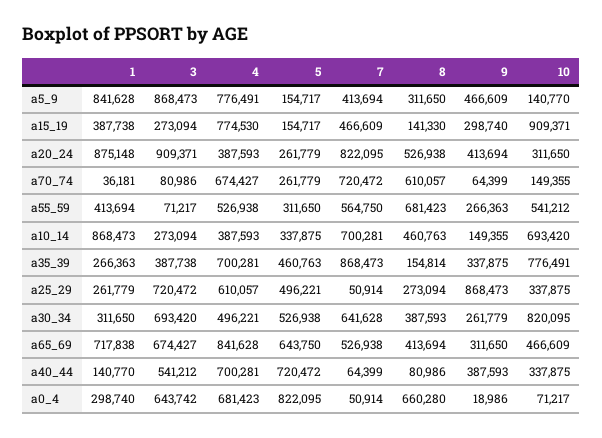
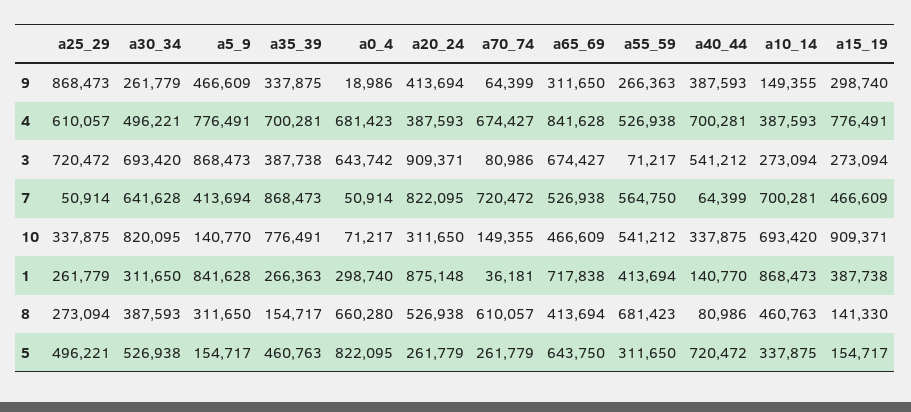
  {
    "1": {
      "a5_9": 841628,
      "a15_19": 387738,
      "a20_24": 875148,
      "a70_74": 36181,
      "a55_59": 413694,
      "a10_14": 868473,
      "a35_39": 266363,
      "a25_29": 261779,
      "a30_34": 311650,
      "a65_69": 717838,
      "a40_44": 140770,
      "a0_4": 298740
    },
    "3": {
      "a5_9": 868473,
      "a15_19": 273094,
      "a20_24": 909371,
      "a70_74": 80986,
      "a55_59": 71217,
      "a10_14": 273094,
      "a35_39": 387738,
      "a25_29": 720472,
      "a30_34": 693420,
      "a65_69": 674427,
      "a40_44": 541212,
      "a0_4": 643742
    },
    "4": {
      "a5_9": 776491,
-     "a15_19": 774530,
+     "a15_19": 776491,
      "a20_24": 387593,
      "a70_74": 674427,
      "a55_59": 526938,
      "a10_14": 387593,
      "a35_39": 700281,
      "a25_29": 610057,
      "a30_34": 496221,
      "a65_69": 841628,
      "a40_44": 700281,
      "a0_4": 681423
    },
    "5": {
      "a5_9": 154717,
      "a15_19": 154717,
      "a20_24": 261779,
      "a70_74": 261779,
      "a55_59": 311650,
      "a10_14": 337875,
      "a35_39": 460763,
      "a25_29": 496221,
      "a30_34": 526938,
      "a65_69": 643750,
      "a40_44": 720472,
      "a0_4": 822095
    },
    "7": {
      "a5_9": 413694,
      "a15_19": 466609,
      "a20_24": 822095,
      "a70_74": 720472,
      "a55_59": 564750,
      "a10_14": 700281,
      "a35_39": 868473,
      "a25_29": 50914,
      "a30_34": 641628,
      "a65_69": 526938,
      "a40_44": 64399,
      "a0_4": 50914
    },
    "8": {
      "a5_9": 311650,
      "a15_19": 141330,
      "a20_24": 526938,
      "a70_74": 610057,
      "a55_59": 681423,
      "a10_14": 460763,
-     "a35_39": 154814,
+     "a35_39": 154717,
      "a25_29": 273094,
      "a30_34": 387593,
      "a65_69": 413694,
      "a40_44": 80986,
      "a0_4": 660280
    },
    "9": {
      "a5_9": 466609,
      "a15_19": 298740,
      "a20_24": 413694,
      "a70_74": 64399,
      "a55_59": 266363,
      "a10_14": 149355,
      "a35_39": 337875,
      "a25_29": 868473,
      "a30_34": 261779,
      "a65_69": 311650,
      "a40_44": 387593,
      "a0_4": 18986
    },
    "10": {
      "a5_9": 140770,
      "a15_19": 909371,
      "a20_24": 311650,
      "a70_74": 149355,
      "a55_59": 541212,
      "a10_14": 693420,
      "a35_39": 776491,
      "a25_29": 337875,
      "a30_34": 820095,
      "a65_69": 466609,
      "a40_44": 337875,
      "a0_4": 71217
    }
  }

